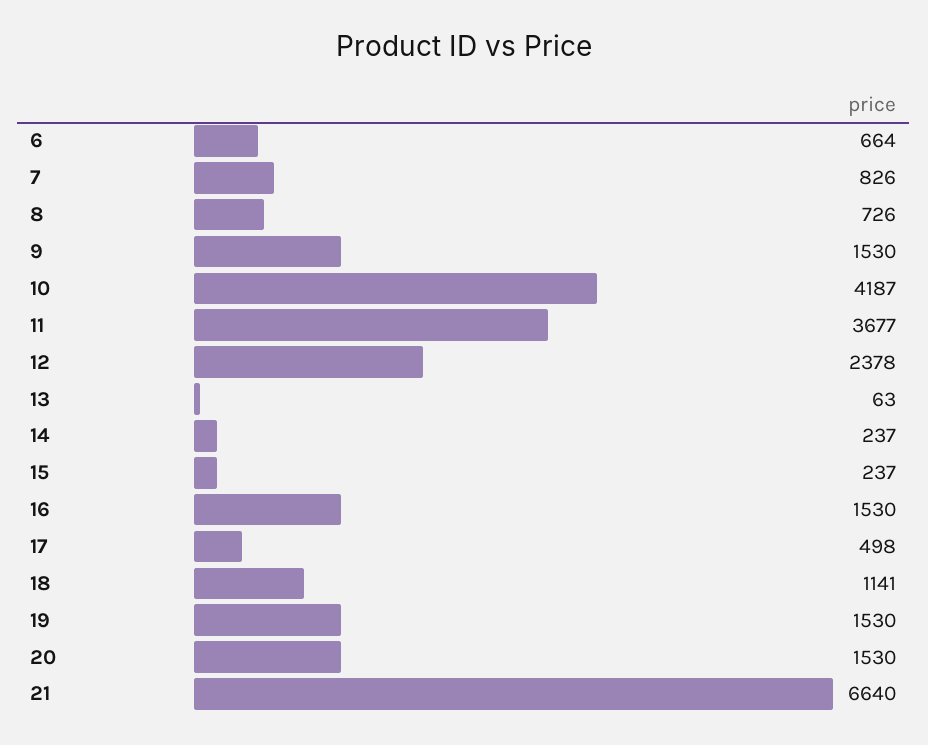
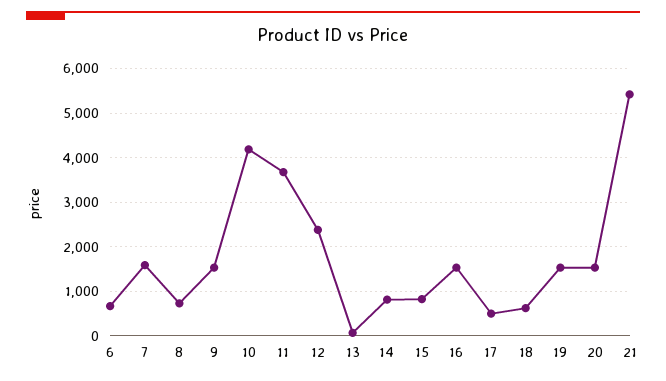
  {
    "6": 664,
-   "7": 826,
+   "7": 1600,
    "8": 726,
    "9": 1530,
    "10": 4187,
    "11": 3677,
    "12": 2378,
    "13": 63,
-   "14": 237,
+   "14": 800,
-   "15": 237,
+   "15": 800,
    "16": 1530,
    "17": 498,
-   "18": 1141,
+   "18": 600,
    "19": 1530,
    "20": 1530,
-   "21": 6640
+   "21": 5400
  }

